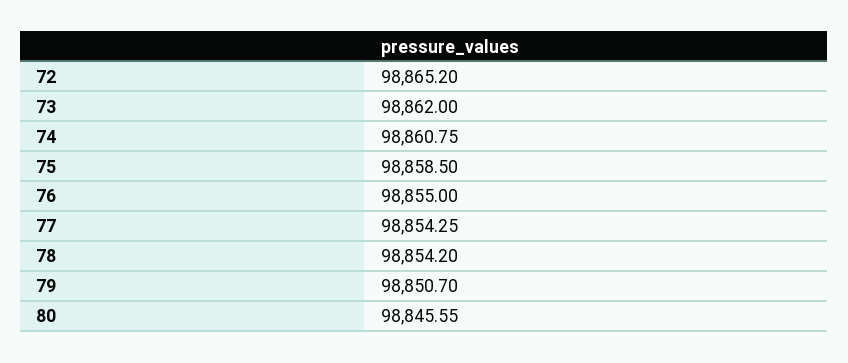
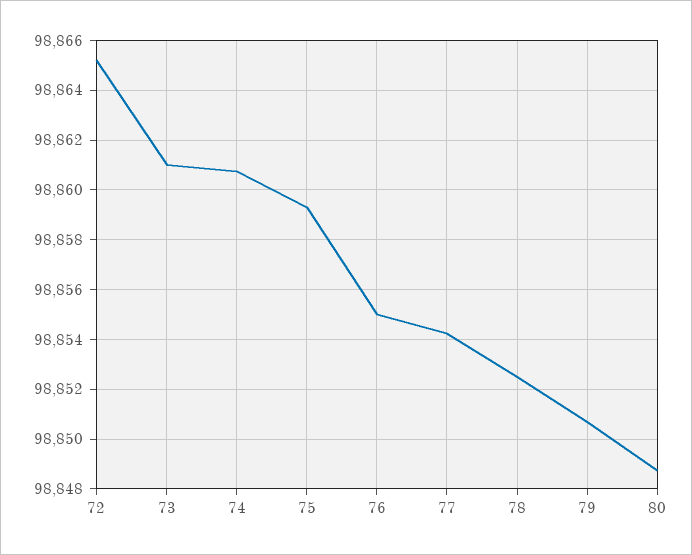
  {
    "72": 98865.2,
-   "73": 98862,
+   "73": 98861,
    "74": 98860.75,
-   "75": 98858.5,
+   "75": 98859.25,
    "76": 98855,
    "77": 98854.25,
-   "78": 98854.2,
+   "78": 98852.5,
    "79": 98850.7,
-   "80": 98845.55
+   "80": 98848.75
  }

